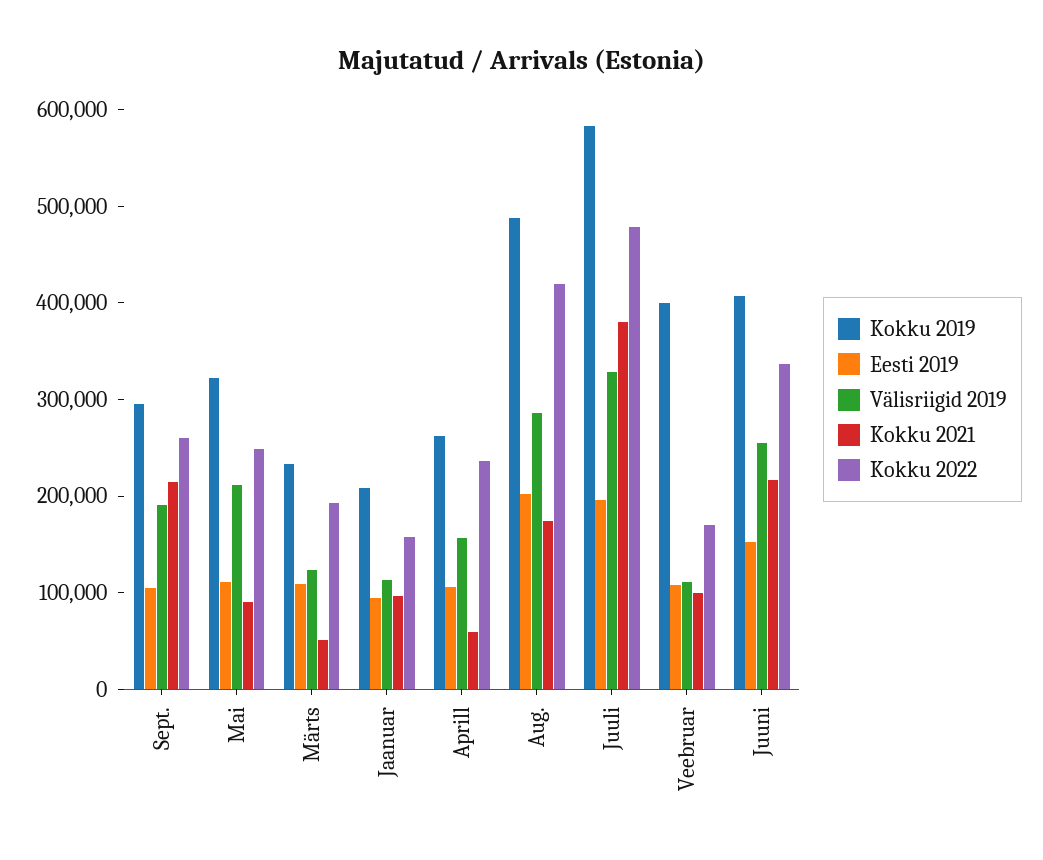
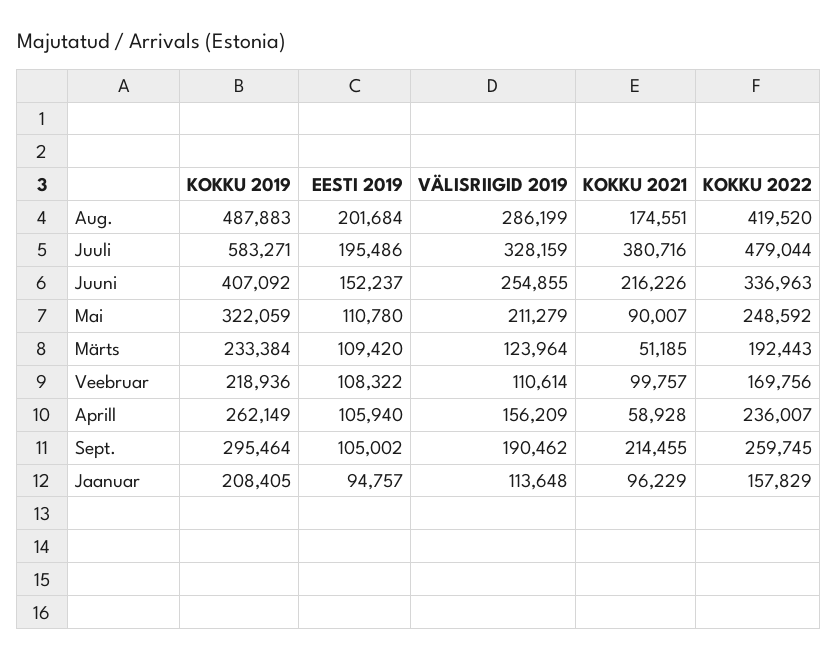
  {
    "Kokku 2019": {
      "Sept.": 295464,
      "Mai": 322059,
      "Märts": 233384,
      "Jaanuar": 208405,
      "Aprill": 262149,
      "Aug.": 487883,
      "Juuli": 583271,
-     "Veebruar": 400000,
+     "Veebruar": 218936,
      "Juuni": 407092
    },
    "Eesti 2019": {
      "Sept.": 105002,
      "Mai": 110780,
      "Märts": 109420,
      "Jaanuar": 94757,
      "Aprill": 105940,
      "Aug.": 201684,
      "Juuli": 195486,
      "Veebruar": 108322,
      "Juuni": 152237
    },
    "Välisriigid 2019": {
      "Sept.": 190462,
      "Mai": 211279,
      "Märts": 123964,
      "Jaanuar": 113648,
      "Aprill": 156209,
      "Aug.": 286199,
      "Juuli": 328159,
      "Veebruar": 110614,
      "Juuni": 254855
    },
    "Kokku 2021": {
      "Sept.": 214455,
      "Mai": 90007,
      "Märts": 51185,
      "Jaanuar": 96229,
      "Aprill": 58928,
      "Aug.": 174551,
      "Juuli": 380716,
      "Veebruar": 99757,
      "Juuni": 216226
    },
    "Kokku 2022": {
      "Sept.": 259745,
      "Mai": 248592,
      "Märts": 192443,
      "Jaanuar": 157829,
      "Aprill": 236007,
      "Aug.": 419520,
      "Juuli": 479044,
      "Veebruar": 169756,
      "Juuni": 336963
    }
  }

